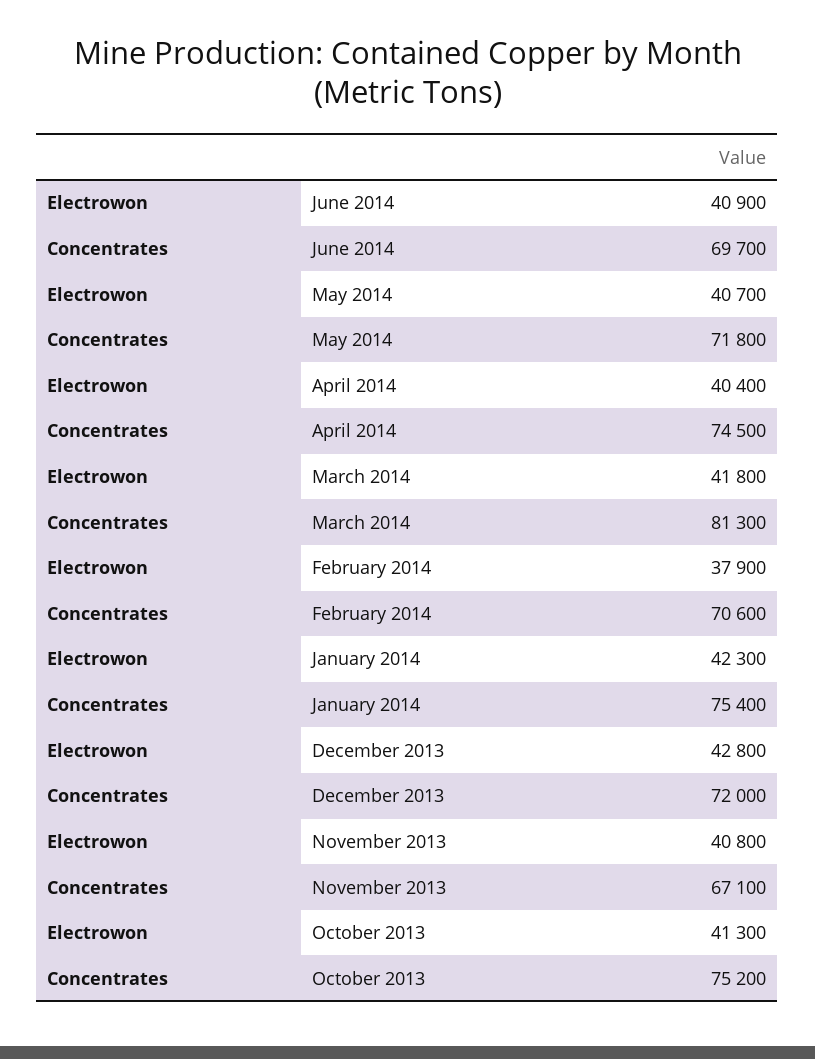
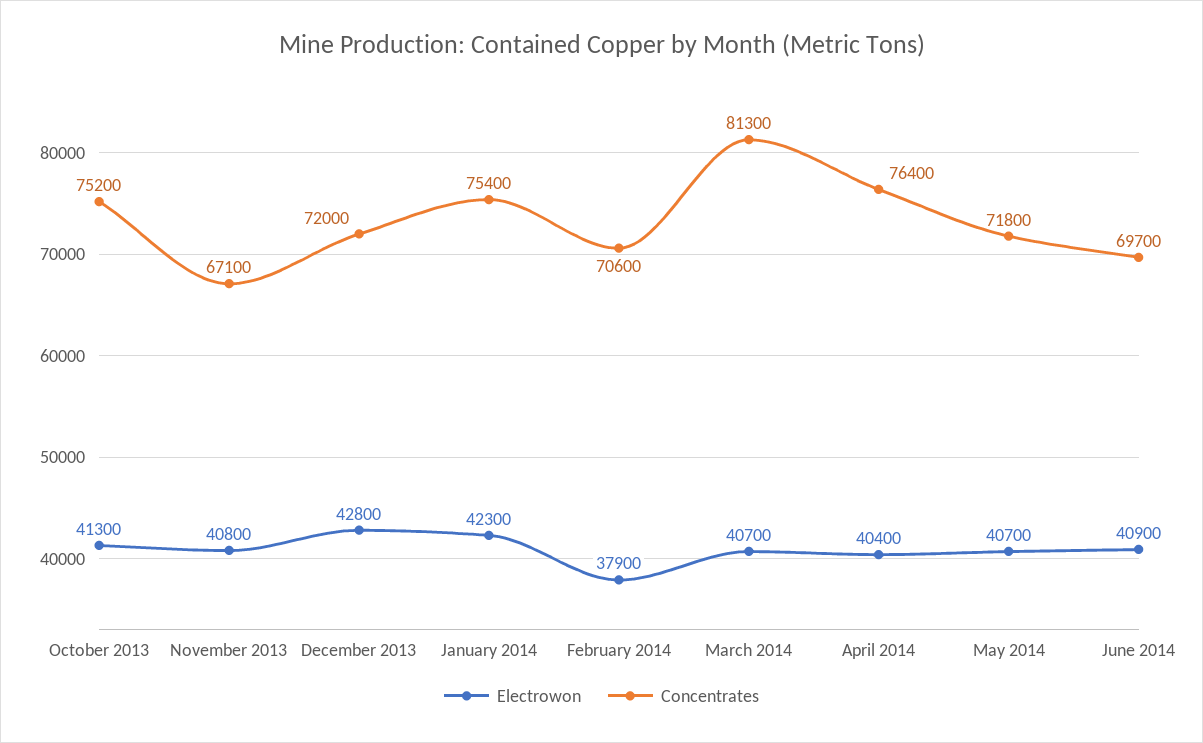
  {
    "Electrowon": {
      "June 2014": 40900,
      "May 2014": 40700,
      "April 2014": 40400,
-     "March 2014": 41800,
+     "March 2014": 40700,
      "February 2014": 37900,
      "January 2014": 42300,
      "December 2013": 42800,
      "November 2013": 40800,
      "October 2013": 41300
    },
    "Concentrates": {
      "June 2014": 69700,
      "May 2014": 71800,
-     "April 2014": 74500,
+     "April 2014": 76400,
      "March 2014": 81300,
      "February 2014": 70600,
      "January 2014": 75400,
      "December 2013": 72000,
      "November 2013": 67100,
      "October 2013": 75200
    }
  }

